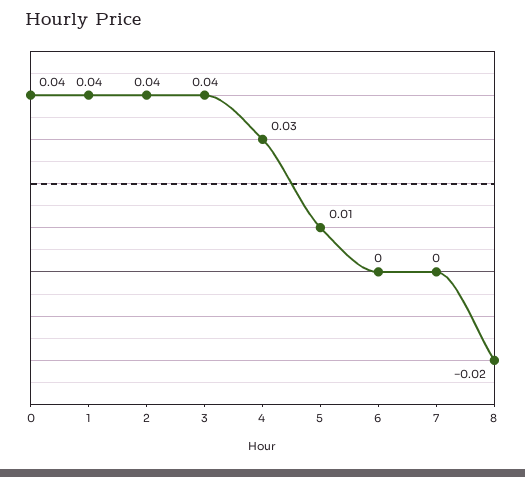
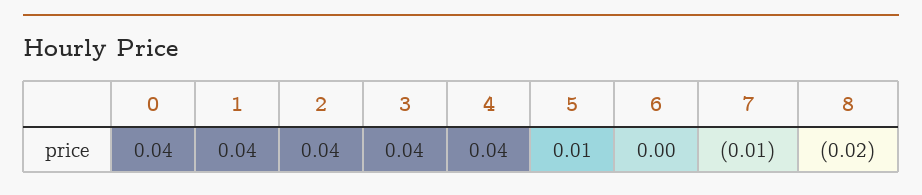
  {
    "0": 0.04,
    "1": 0.04,
    "2": 0.04,
    "3": 0.04,
-   "4": 0.03,
+   "4": 0.04,
    "5": 0.01,
    "6": 0,
-   "7": 0,
+   "7": -0.01,
    "8": -0.02
  }

